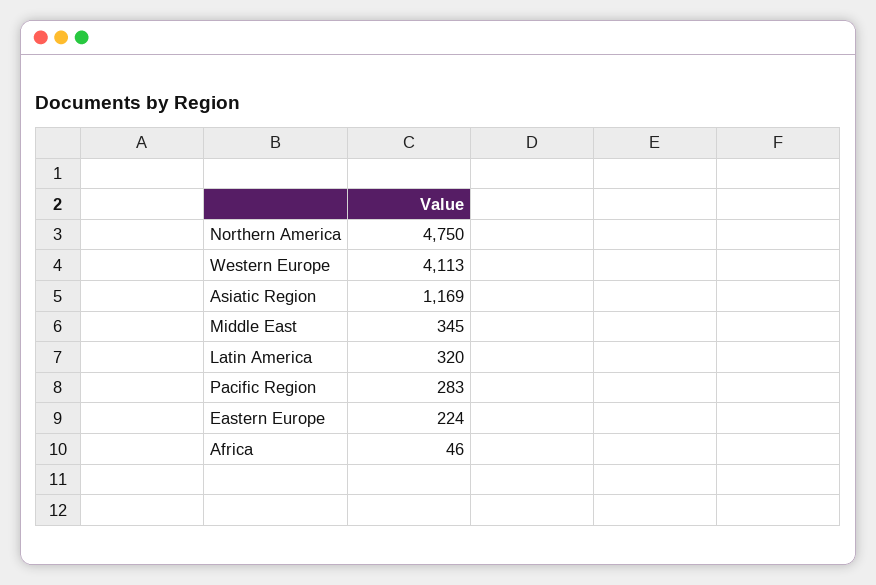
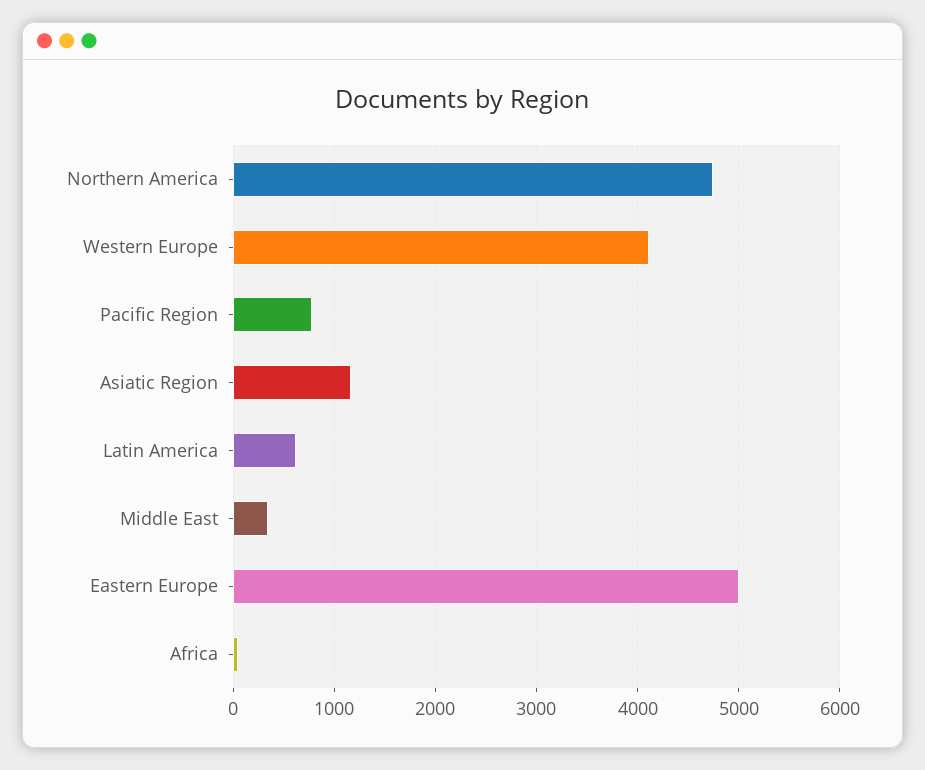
  {
    "Northern America": 4750,
    "Western Europe": 4113,
    "Asiatic Region": 1169,
    "Middle East": 345,
-   "Latin America": 320,
+   "Latin America": 600,
-   "Pacific Region": 283,
+   "Pacific Region": 800,
-   "Eastern Europe": 224,
+   "Eastern Europe": 5000,
    "Africa": 46
  }

